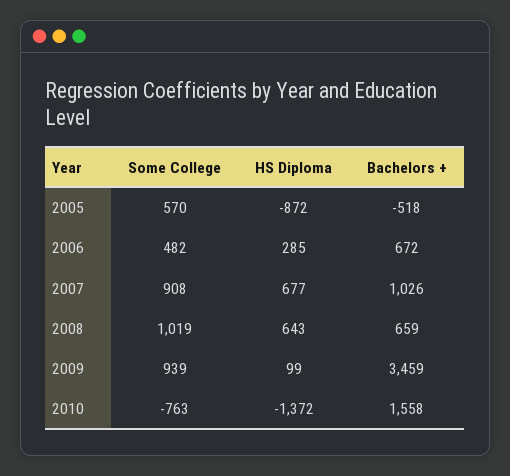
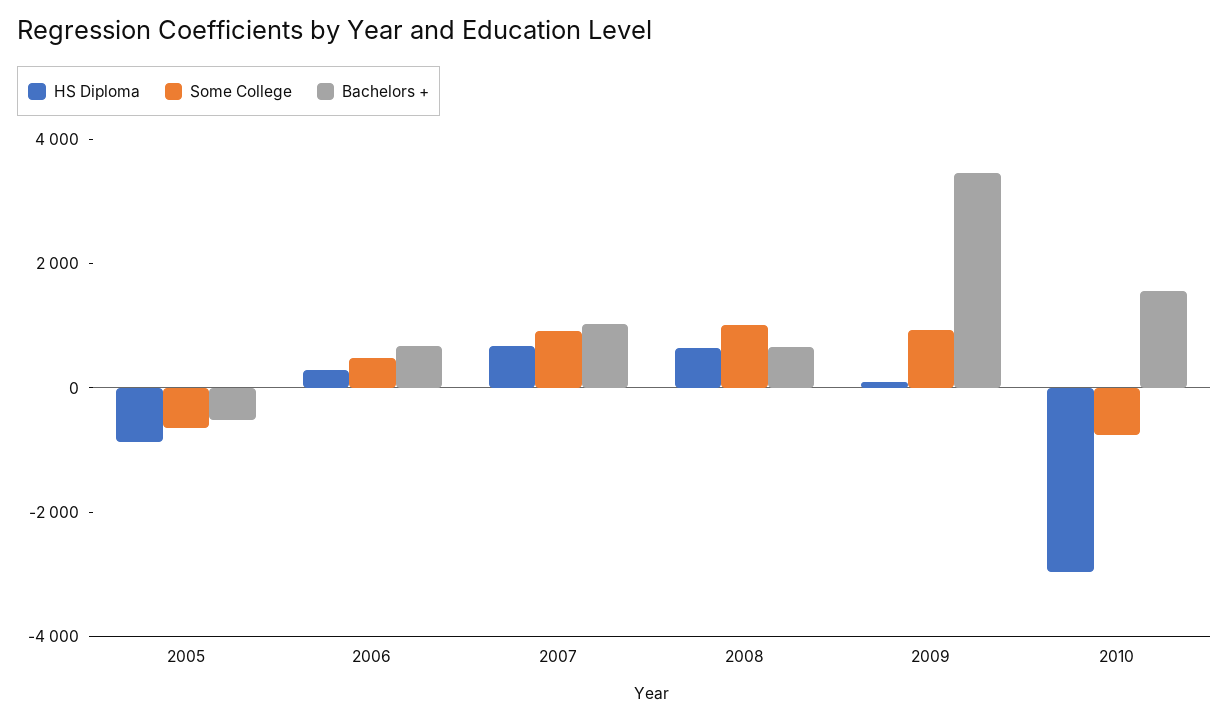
  {
    "Some College": {
-     "2005": 570,
+     "2005": -500,
      "2006": 482,
      "2007": 908,
      "2008": 1019,
      "2009": 939,
      "2010": -763
    },
    "HS Diploma": {
      "2005": -872,
      "2006": 285,
      "2007": 677,
      "2008": 643,
      "2009": 99,
-     "2010": -1372
+     "2010": -3000
    },
    "Bachelors +": {
      "2005": -518,
      "2006": 672,
      "2007": 1026,
      "2008": 659,
      "2009": 3459,
      "2010": 1558
    }
  }

